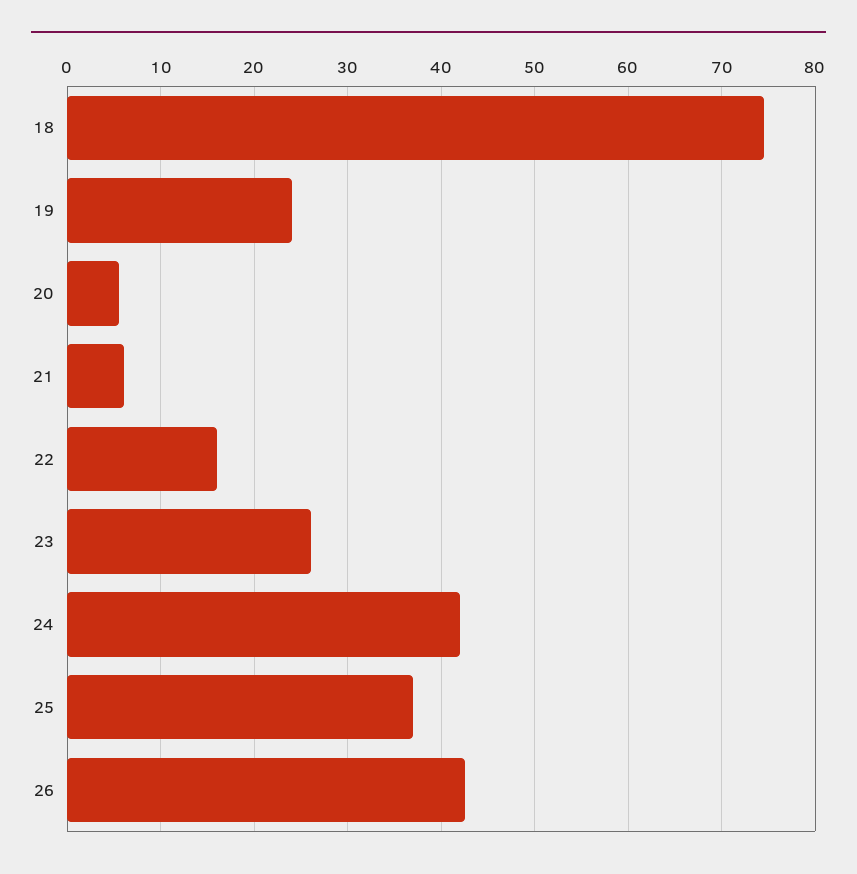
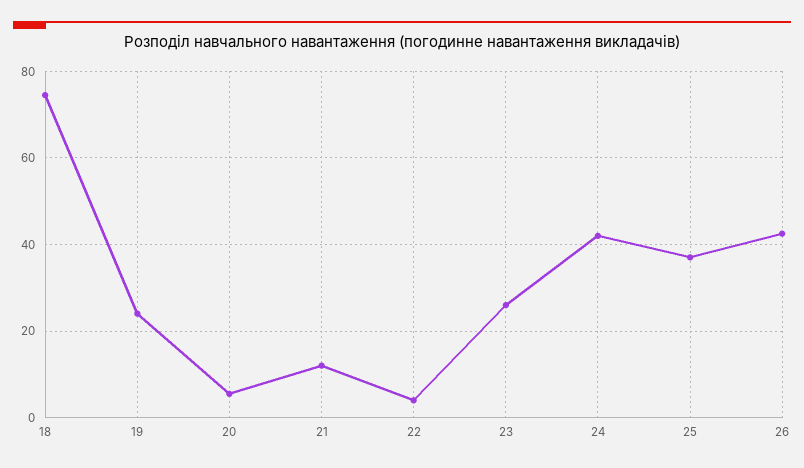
  {
    "18": 75,
    "19": 24,
    "20": 6,
-   "21": 6,
+   "21": 12,
-   "22": 16,
+   "22": 4,
    "23": 26,
    "24": 42,
    "25": 37,
    "26": 43
  }

